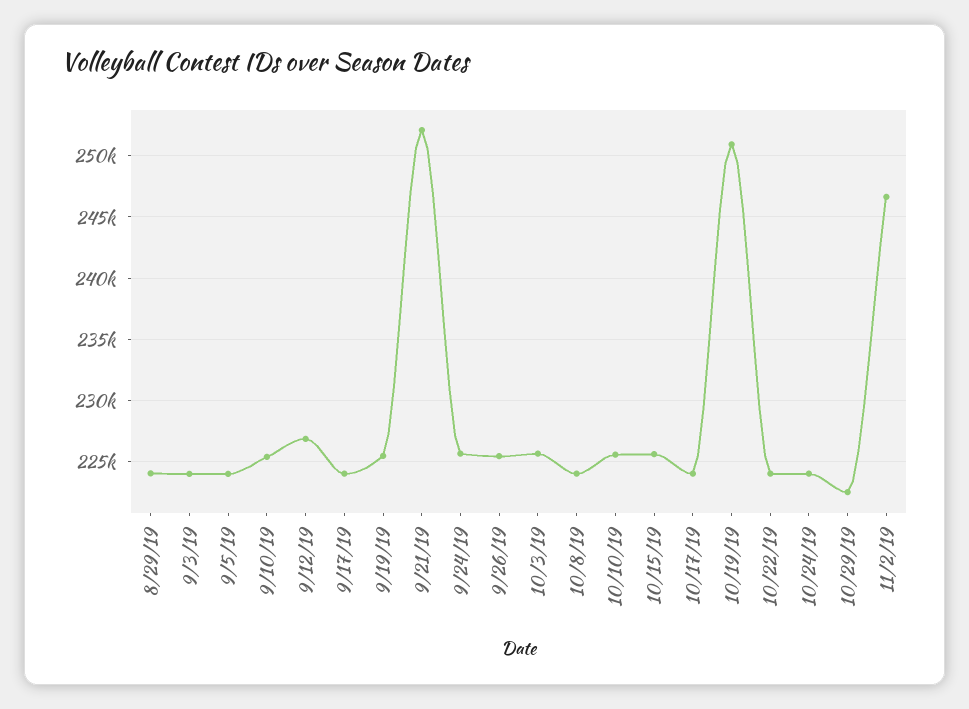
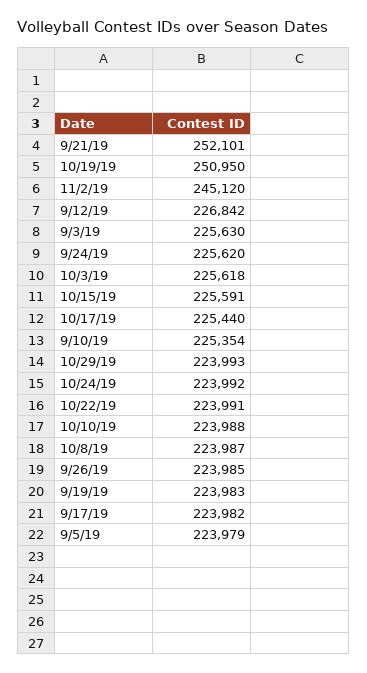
  {
-   "8/29/19": 224000,
-   "9/3/19": 224000,
+   "9/3/19": 225630,
    "9/5/19": 223979,
    "9/10/19": 225354,
    "9/12/19": 226842,
    "9/17/19": 223982,
-   "9/19/19": 225500,
+   "9/19/19": 223983,
    "9/21/19": 252101,
    "9/24/19": 225620,
-   "9/26/19": 225500,
+   "9/26/19": 223985,
    "10/3/19": 225618,
    "10/8/19": 223987,
-   "10/10/19": 225500,
+   "10/10/19": 223988,
    "10/15/19": 225591,
-   "10/17/19": 224000,
+   "10/17/19": 225440,
    "10/19/19": 250950,
    "10/22/19": 223991,
    "10/24/19": 223992,
-   "10/29/19": 222500,
+   "10/29/19": 223993,
-   "11/2/19": 246500
+   "11/2/19": 245120
  }

